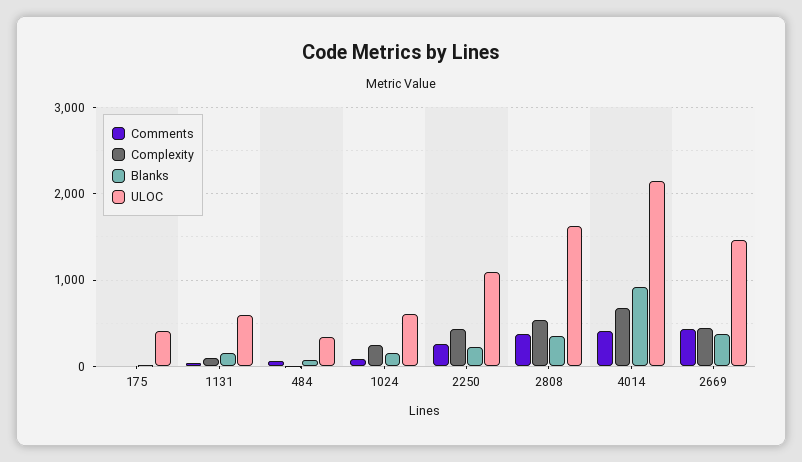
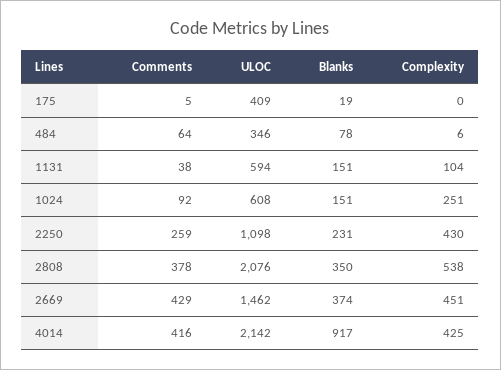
  {
    "Comments": {
      "175": 5,
      "1131": 38,
      "484": 64,
      "1024": 92,
      "2250": 259,
      "2808": 378,
      "4014": 416,
      "2669": 429
    },
    "Complexity": {
      "175": 0,
      "1131": 104,
      "484": 6,
      "1024": 251,
      "2250": 430,
      "2808": 538,
-     "4014": 700,
+     "4014": 425,
      "2669": 451
    },
    "Blanks": {
      "175": 19,
      "1131": 151,
      "484": 78,
      "1024": 151,
      "2250": 231,
      "2808": 350,
      "4014": 917,
      "2669": 374
    },
    "ULOC": {
      "175": 409,
      "1131": 594,
      "484": 346,
      "1024": 608,
      "2250": 1098,
-     "2808": 1600,
+     "2808": 2076,
      "4014": 2142,
      "2669": 1462
    }
  }

